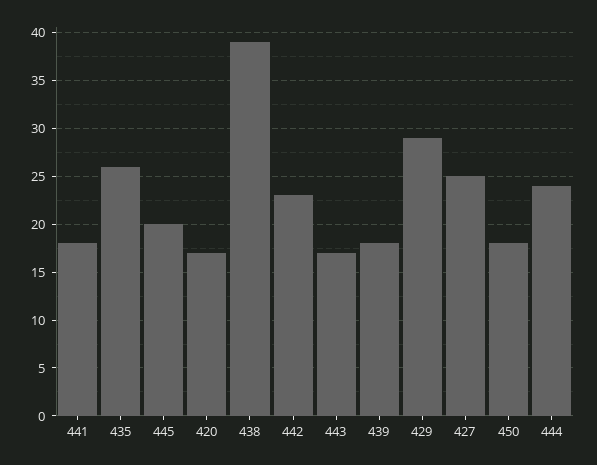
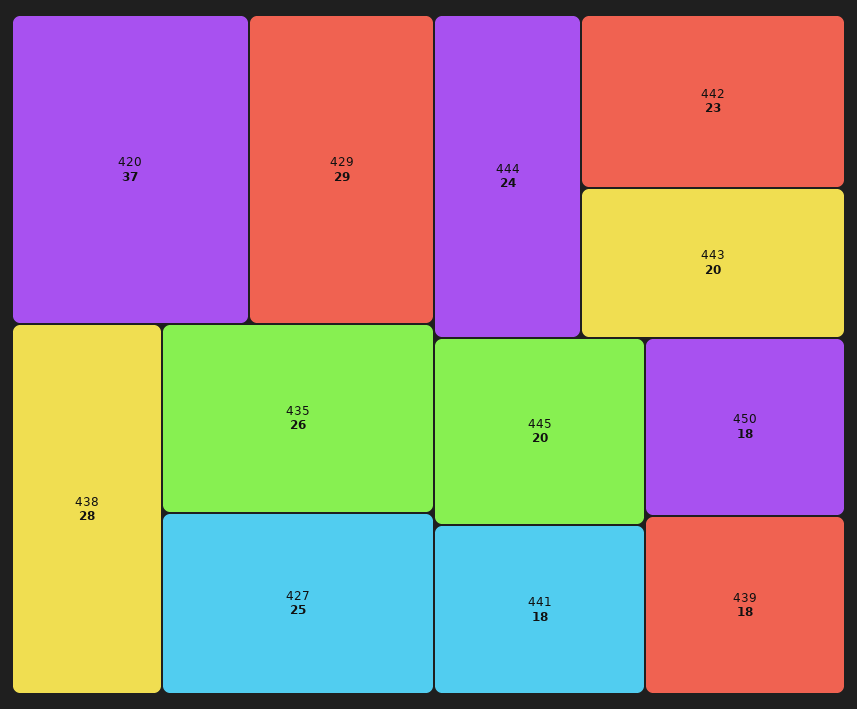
  {
    "441": 18,
    "435": 26,
    "445": 20,
-   "420": 17,
+   "420": 37,
-   "438": 39,
+   "438": 28,
    "442": 23,
-   "443": 17,
+   "443": 20,
    "439": 18,
    "429": 29,
    "427": 25,
    "450": 18,
    "444": 24
  }

